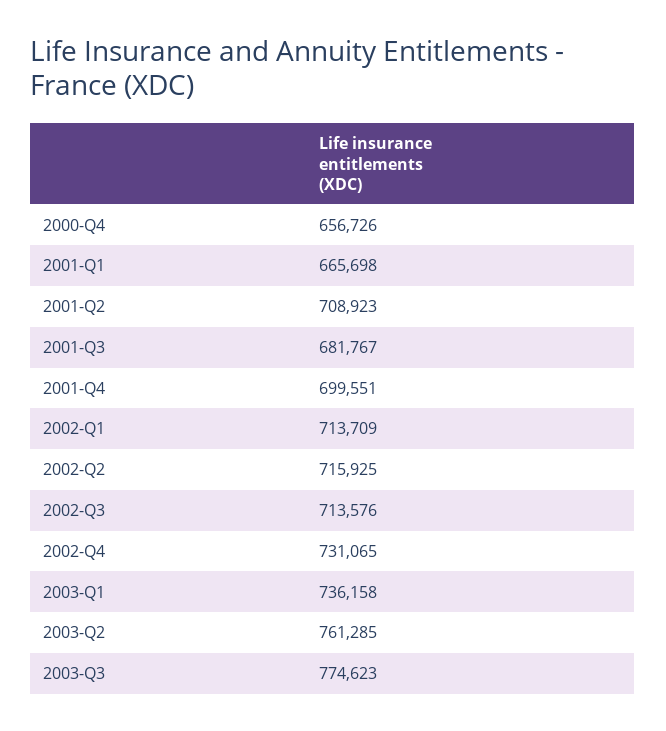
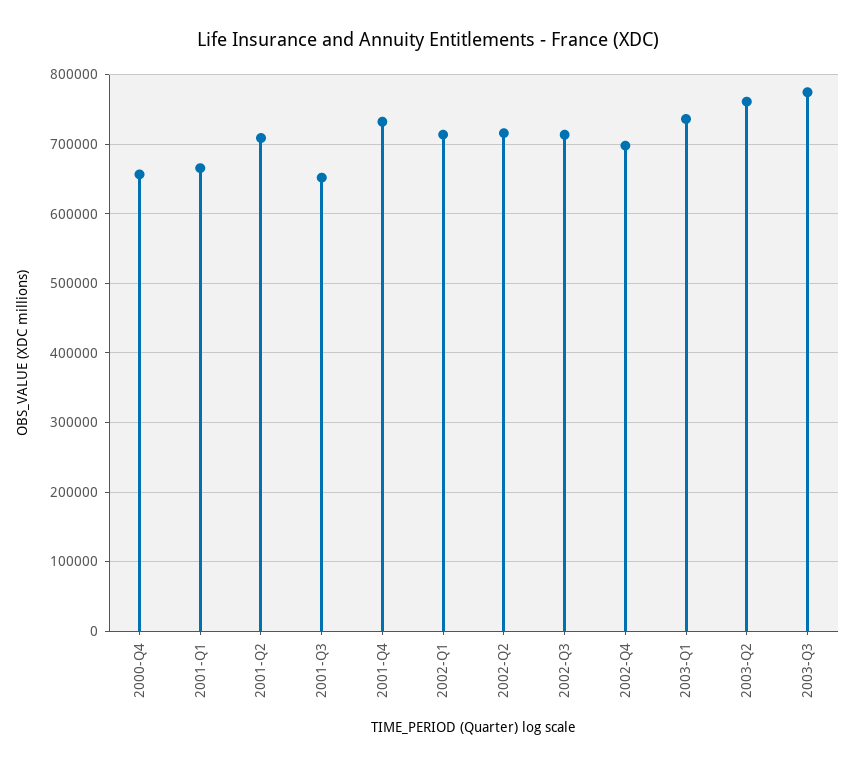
  {
    "2000-Q4": 656726,
    "2001-Q1": 665698,
    "2001-Q2": 708923,
-   "2001-Q3": 681767,
+   "2001-Q3": 650000,
-   "2001-Q4": 699551,
+   "2001-Q4": 730000,
    "2002-Q1": 713709,
    "2002-Q2": 715925,
    "2002-Q3": 713576,
-   "2002-Q4": 731065,
+   "2002-Q4": 700000,
    "2003-Q1": 736158,
    "2003-Q2": 761285,
    "2003-Q3": 774623
  }

